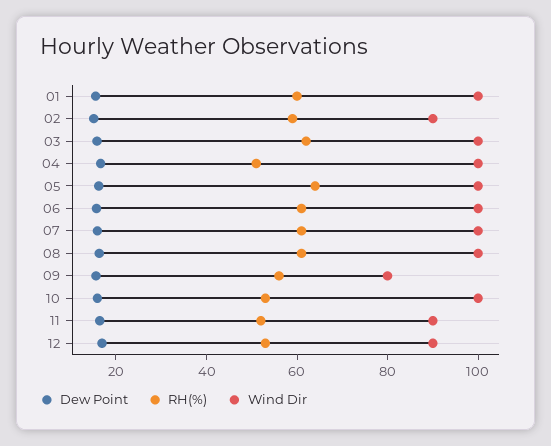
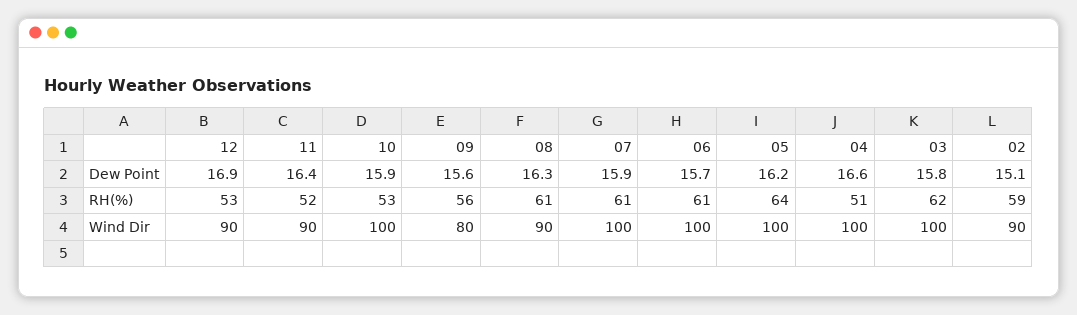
  {
    "Dew Point": {
-     "01": 15,
      "02": 15.1,
      "03": 15.8,
      "04": 16.6,
      "05": 16.2,
      "06": 15.7,
      "07": 15.9,
      "08": 16.3,
      "09": 15.6,
      "10": 15.9,
      "11": 16.4,
      "12": 16.9
    },
    "RH(%)": {
-     "01": 60,
      "02": 59,
      "03": 62,
      "04": 51,
      "05": 64,
      "06": 61,
      "07": 61,
      "08": 61,
      "09": 56,
      "10": 53,
      "11": 52,
      "12": 53
    },
    "Wind Dir": {
-     "01": 100,
      "02": 90,
      "03": 100,
      "04": 100,
      "05": 100,
      "06": 100,
      "07": 100,
-     "08": 100,
+     "08": 90,
      "09": 80,
      "10": 100,
      "11": 90,
      "12": 90
    }
  }

